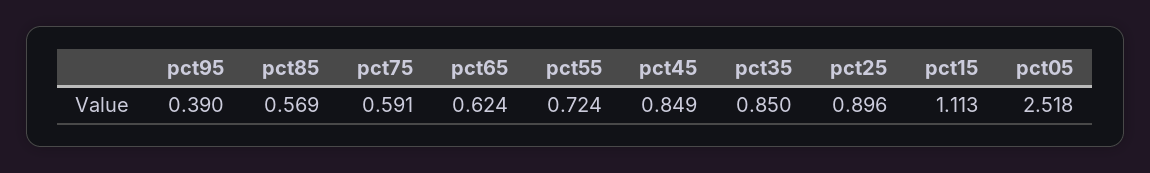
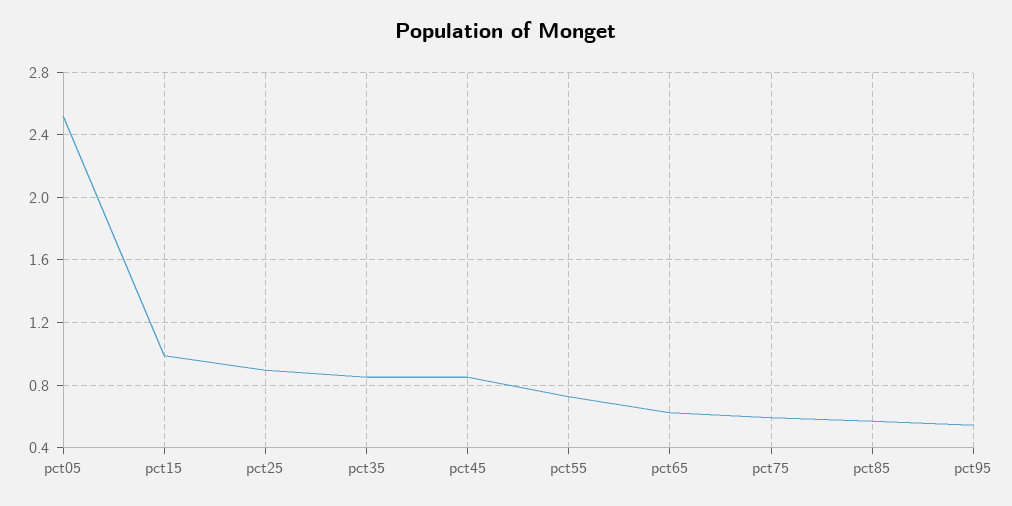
  {
-   "pct95": 0.39,
+   "pct95": 0.55,
    "pct85": 0.569,
    "pct75": 0.591,
    "pct65": 0.624,
    "pct55": 0.724,
    "pct45": 0.849,
    "pct35": 0.85,
    "pct25": 0.896,
-   "pct15": 1.113,
+   "pct15": 1,
    "pct05": 2.518
  }

